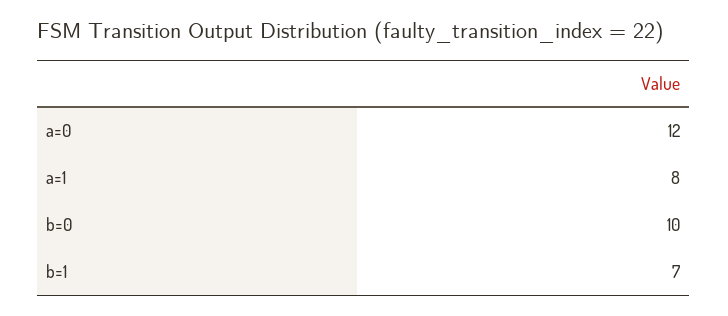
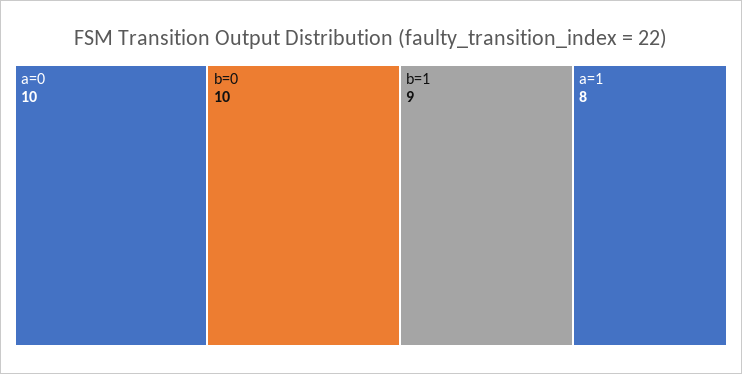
  {
-   "a=0": 12,
+   "a=0": 10,
    "a=1": 8,
    "b=0": 10,
-   "b=1": 7
+   "b=1": 9
  }

